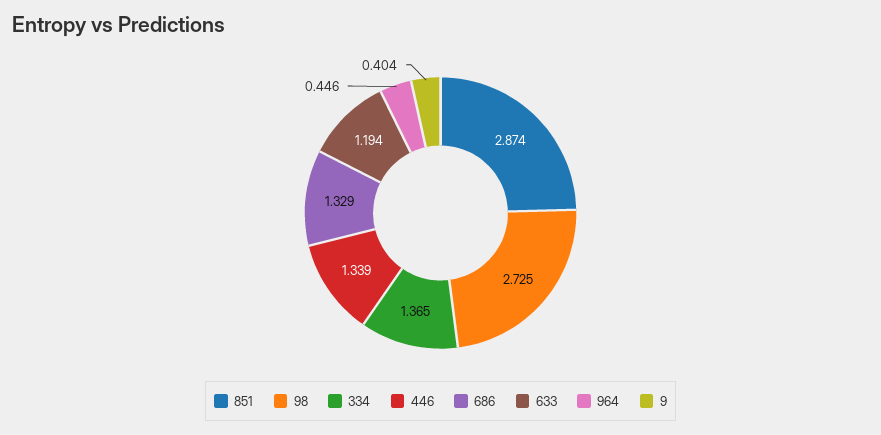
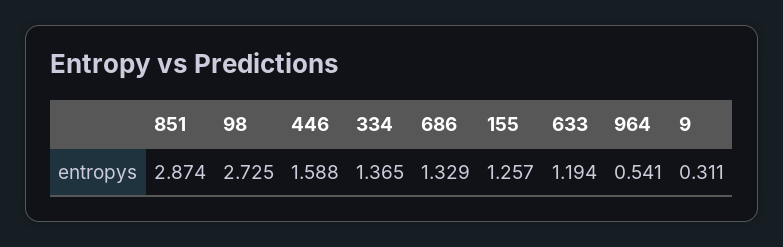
  {
    "851": 2.874,
    "98": 2.725,
    "334": 1.365,
-   "446": 1.339,
+   "446": 1.588,
    "686": 1.329,
    "633": 1.194,
-   "964": 0.446,
+   "964": 0.541,
-   "9": 0.404
+   "9": 0.311,
+   "155": 1.257
  }

